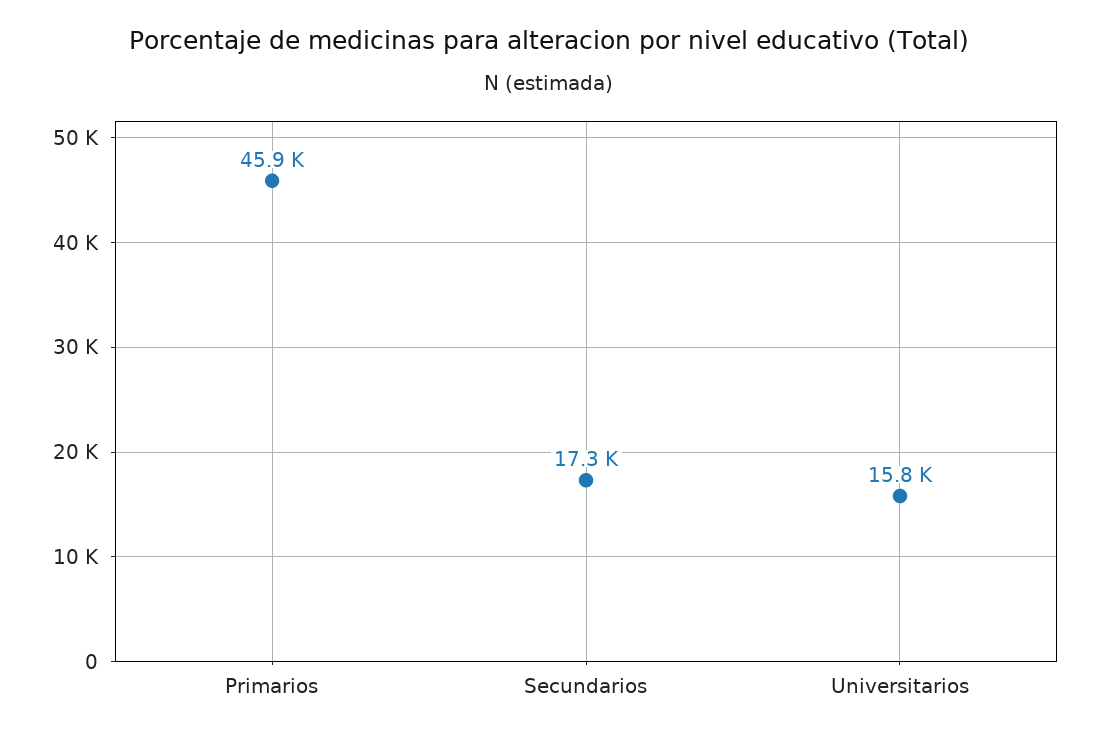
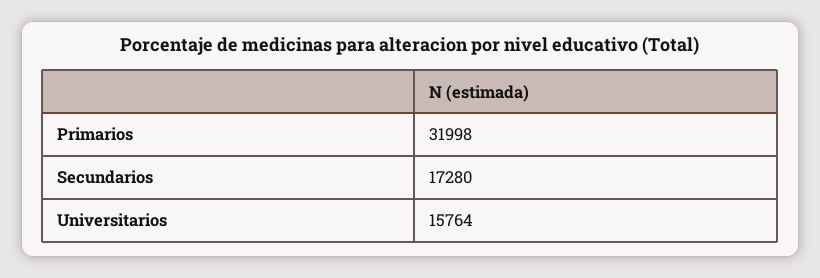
  {
-   "Primarios": 45900,
+   "Primarios": 31998,
    "Secundarios": 17280,
    "Universitarios": 15764
  }

